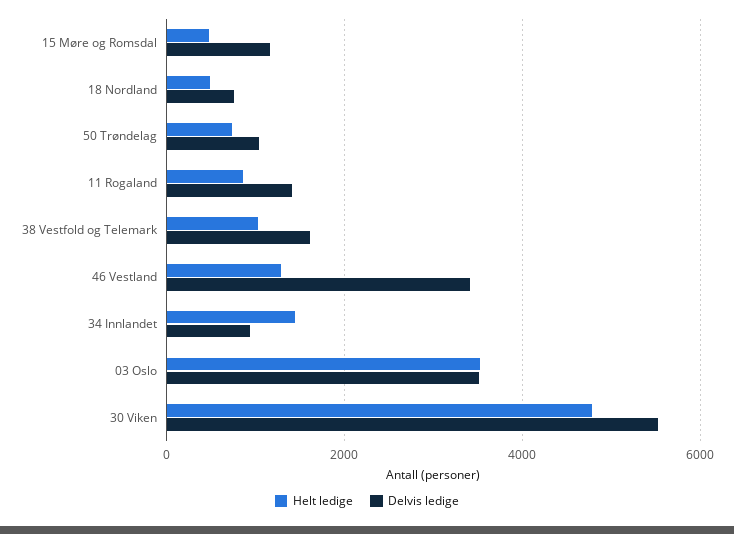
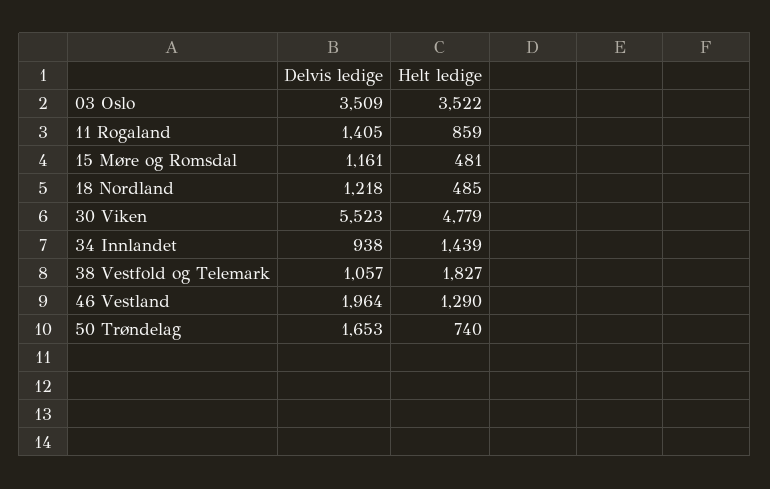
  {
    "Helt ledige": {
      "15 Møre og Romsdal": 481,
      "18 Nordland": 485,
      "50 Trøndelag": 740,
      "11 Rogaland": 859,
-     "38 Vestfold og Telemark": 1000,
+     "38 Vestfold og Telemark": 1827,
      "46 Vestland": 1290,
      "34 Innlandet": 1439,
      "03 Oslo": 3522,
      "30 Viken": 4779
    },
    "Delvis ledige": {
      "15 Møre og Romsdal": 1161,
-     "18 Nordland": 800,
+     "18 Nordland": 1218,
-     "50 Trøndelag": 1000,
+     "50 Trøndelag": 1653,
      "11 Rogaland": 1405,
-     "38 Vestfold og Telemark": 1600,
+     "38 Vestfold og Telemark": 1057,
-     "46 Vestland": 3400,
+     "46 Vestland": 1964,
      "34 Innlandet": 938,
      "03 Oslo": 3509,
      "30 Viken": 5523
    }
  }

